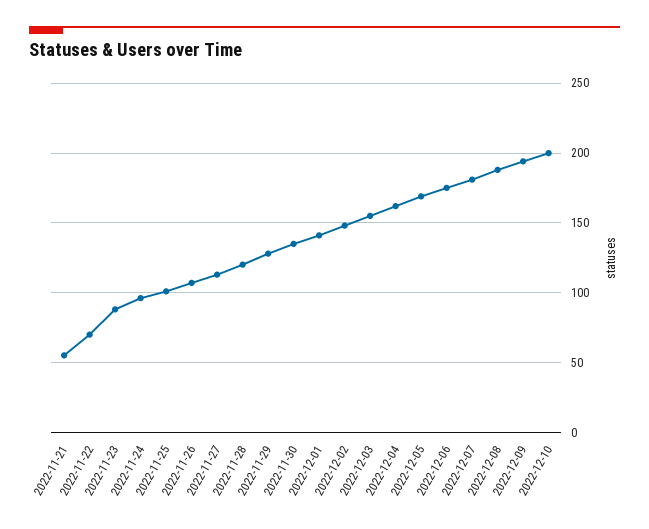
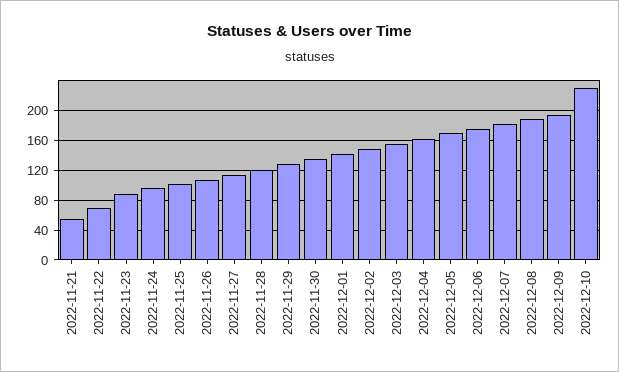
  {
    "2022-11-21": 55,
    "2022-11-22": 70,
    "2022-11-23": 90,
    "2022-11-24": 95,
    "2022-11-25": 100,
    "2022-11-26": 105,
    "2022-11-27": 115,
    "2022-11-28": 120,
    "2022-11-29": 130,
    "2022-11-30": 135,
    "2022-12-01": 140,
    "2022-12-02": 150,
    "2022-12-03": 155,
    "2022-12-04": 160,
    "2022-12-05": 170,
    "2022-12-06": 175,
    "2022-12-07": 180,
    "2022-12-08": 190,
    "2022-12-09": 195,
-   "2022-12-10": 200
+   "2022-12-10": 230
  }

